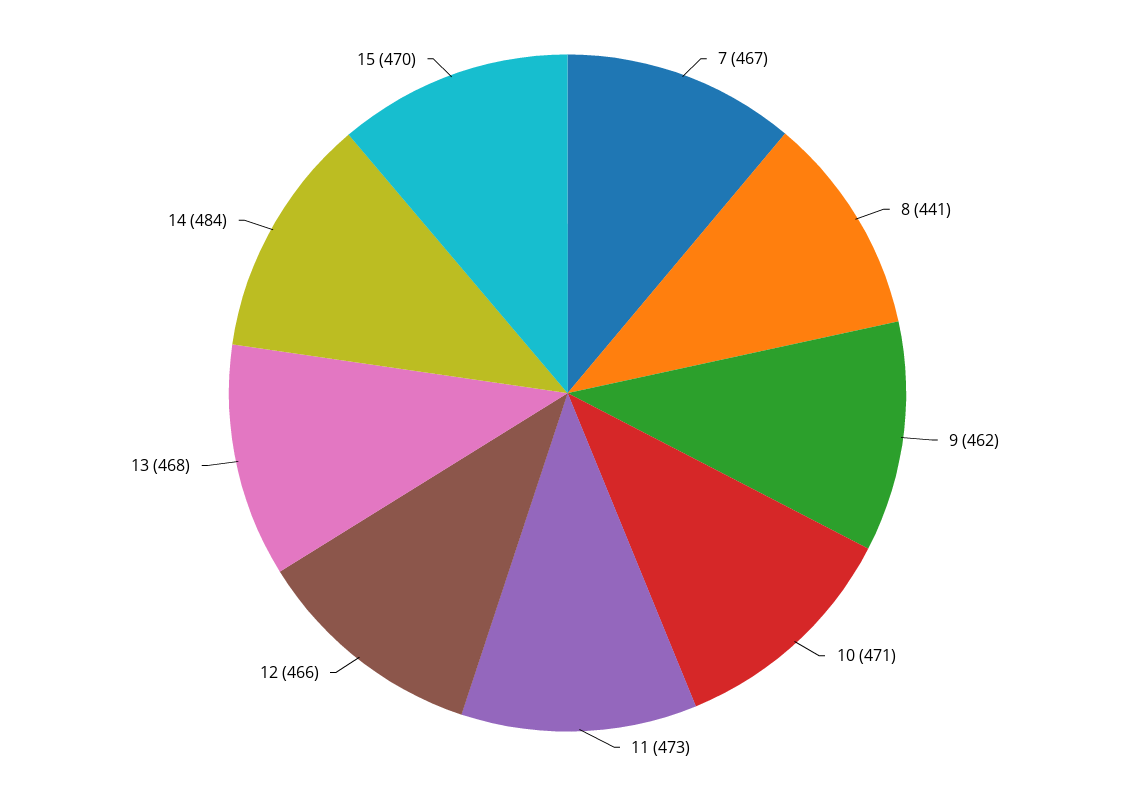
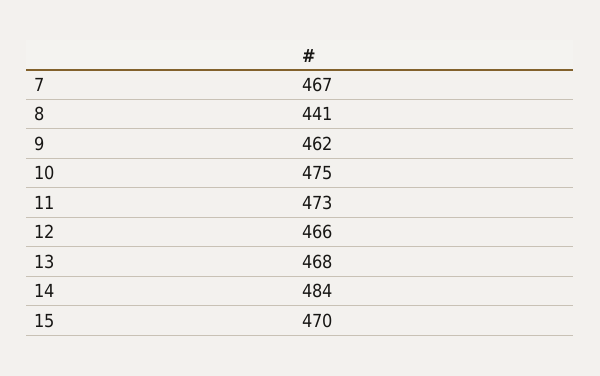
  {
    "7": 467,
    "8": 441,
    "9": 462,
-   "10": 471,
+   "10": 475,
    "11": 473,
    "12": 466,
    "13": 468,
    "14": 484,
    "15": 470
  }

